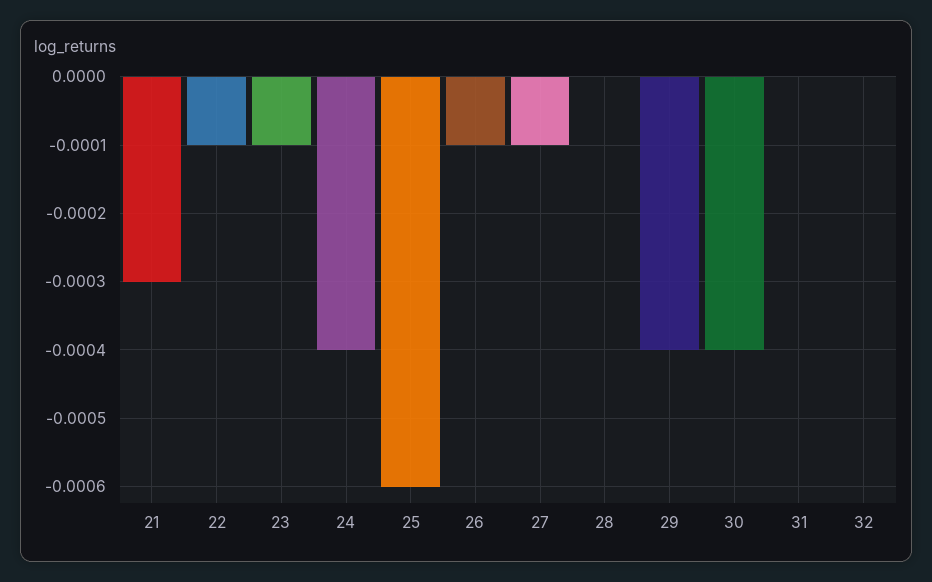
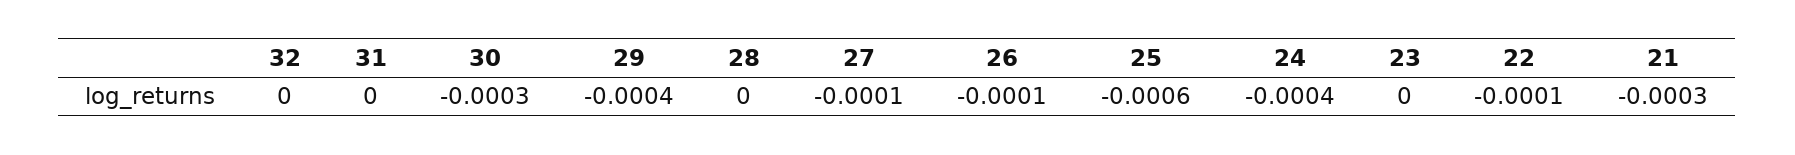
  {
    "21": -0.0003,
    "22": -0.0001,
-   "23": -0.0001,
+   "23": 0,
    "24": -0.0004,
    "25": -0.0006,
    "26": -0.0001,
    "27": -0.0001,
    "28": 0,
    "29": -0.0004,
-   "30": -0.0004,
+   "30": -0.0003,
    "31": 0,
    "32": 0
  }

